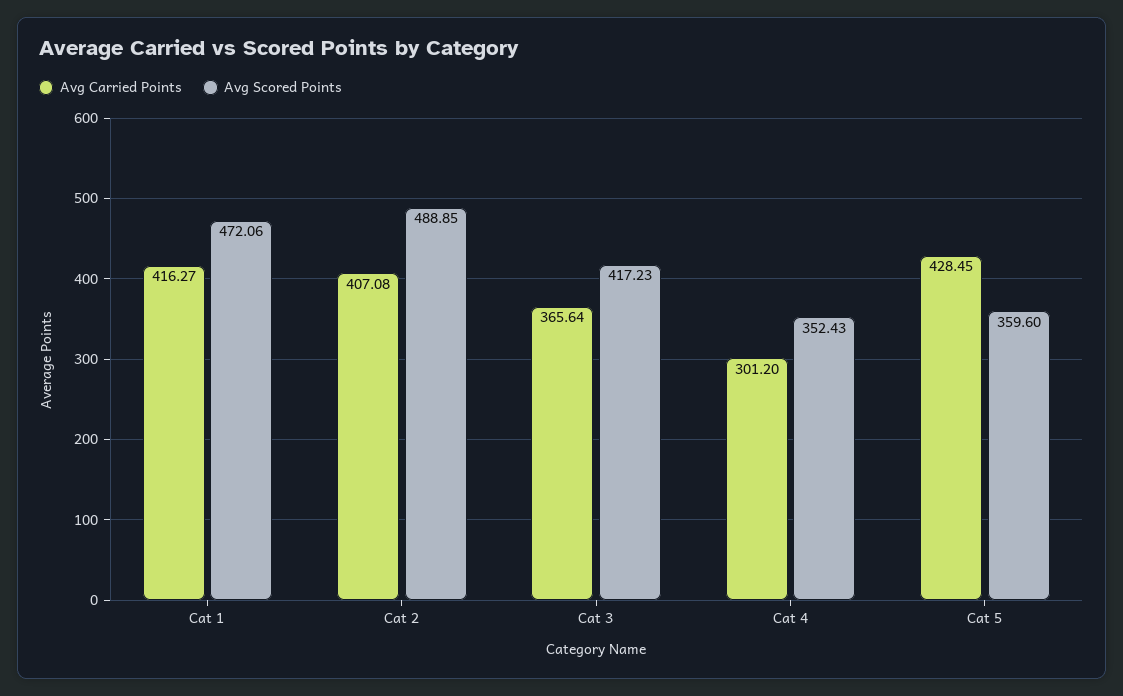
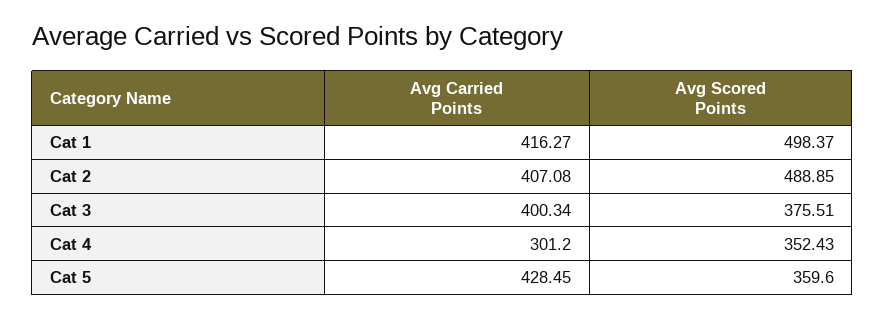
  {
    "Avg Carried Points": {
      "Cat 1": 416.27,
      "Cat 2": 407.08,
-     "Cat 3": 365.64,
+     "Cat 3": 400.34,
      "Cat 4": 301.2,
      "Cat 5": 428.45
    },
    "Avg Scored Points": {
-     "Cat 1": 472.06,
+     "Cat 1": 498.37,
      "Cat 2": 488.85,
-     "Cat 3": 417.23,
+     "Cat 3": 375.51,
      "Cat 4": 352.43,
      "Cat 5": 359.6
    }
  }

